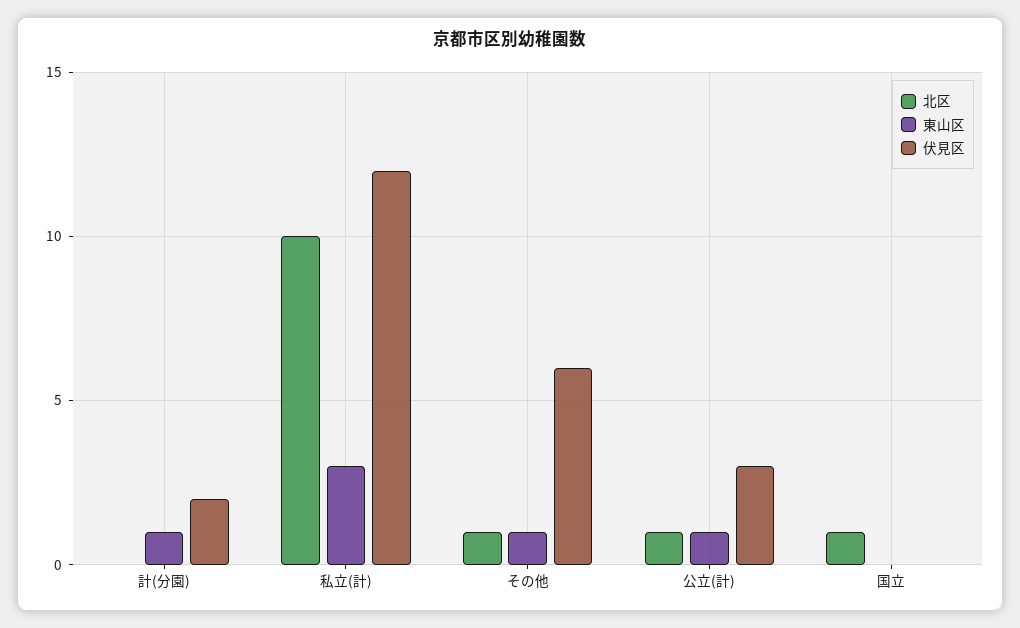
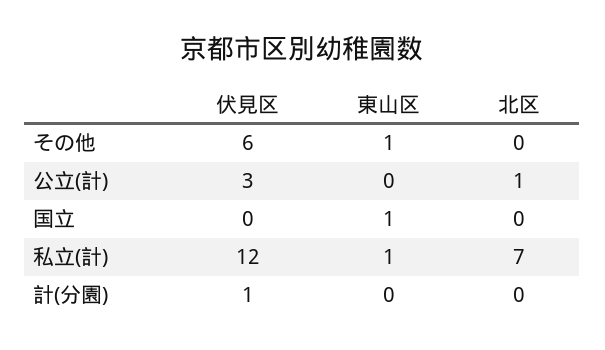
  {
    "北区": {
      "計(分園)": 0,
-     "私立(計)": 10,
+     "私立(計)": 7,
-     "その他": 1,
+     "その他": 0,
      "公立(計)": 1,
-     "国立": 1
+     "国立": 0
    },
    "東山区": {
-     "計(分園)": 1,
+     "計(分園)": 0,
-     "私立(計)": 3,
+     "私立(計)": 1,
      "その他": 1,
-     "公立(計)": 1,
+     "公立(計)": 0,
-     "国立": 0
+     "国立": 1
    },
    "伏見区": {
-     "計(分園)": 2,
+     "計(分園)": 1,
      "私立(計)": 12,
      "その他": 6,
      "公立(計)": 3,
      "国立": 0
    }
  }

